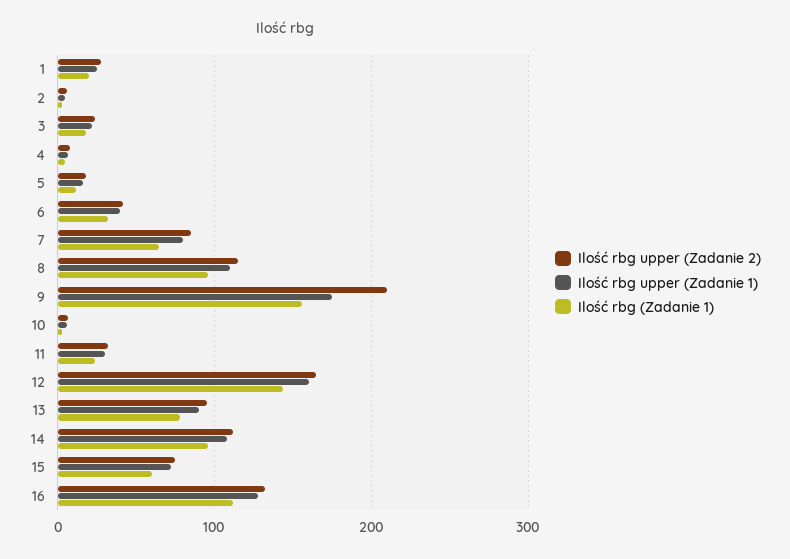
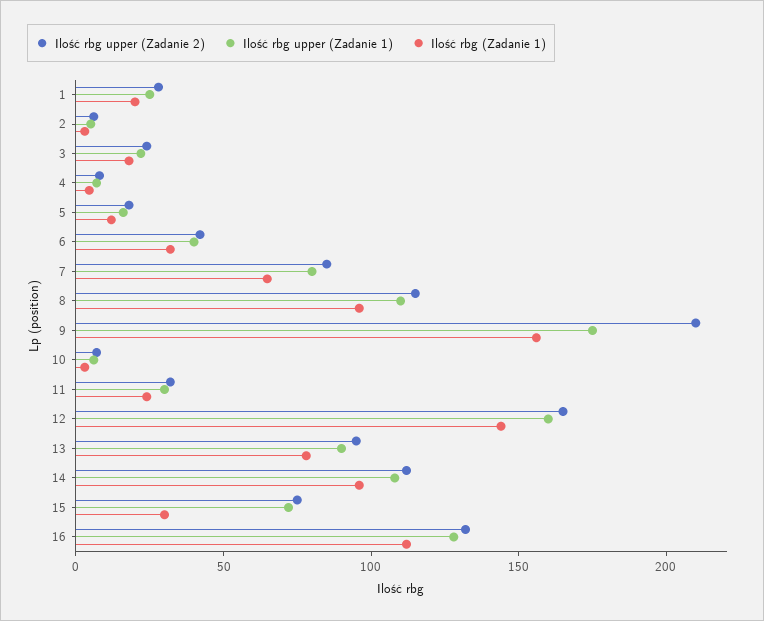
  {
    "Ilość rbg upper (Zadanie 2)": {
      "1": 30,
      "2": 10,
      "3": 20,
      "4": 10,
      "5": 20,
      "6": 40,
      "7": 90,
      "8": 120,
      "9": 210,
      "10": 10,
      "11": 30,
      "12": 170,
      "13": 100,
      "14": 110,
      "15": 80,
      "16": 130
    },
    "Ilość rbg upper (Zadanie 1)": {
      "1": 30,
      "2": 10,
      "3": 20,
      "4": 10,
      "5": 20,
      "6": 40,
      "7": 80,
      "8": 110,
      "9": 180,
      "10": 10,
      "11": 30,
      "12": 160,
      "13": 90,
      "14": 110,
      "15": 70,
      "16": 130
    },
    "Ilość rbg (Zadanie 1)": {
      "1": 20,
      "2": 0,
      "3": 20,
      "4": 0,
      "5": 10,
      "6": 30,
      "7": 60,
      "8": 100,
      "9": 160,
      "10": 0,
      "11": 20,
      "12": 140,
      "13": 80,
      "14": 100,
-     "15": 60,
+     "15": 30,
      "16": 110
    }
  }

